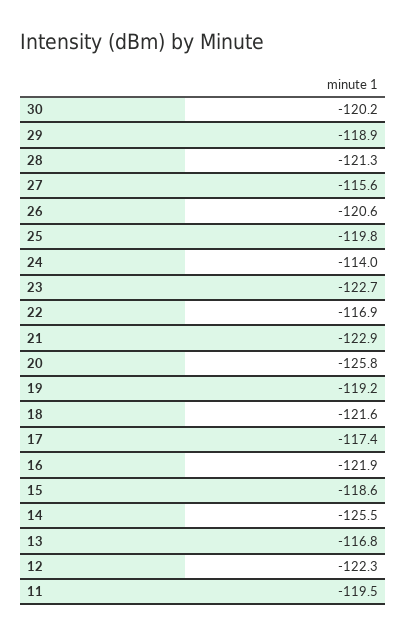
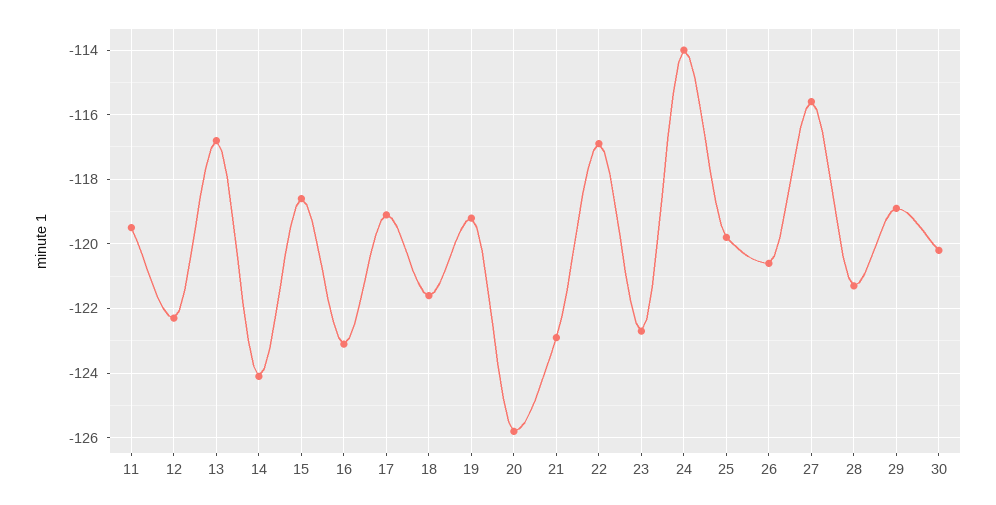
  {
    "30": -120.2,
    "29": -118.9,
    "28": -121.3,
    "27": -115.6,
    "26": -120.6,
    "25": -119.8,
    "24": -114,
    "23": -122.7,
    "22": -116.9,
    "21": -122.9,
    "20": -125.8,
    "19": -119.2,
    "18": -121.6,
-   "17": -117.4,
+   "17": -119,
-   "16": -121.9,
+   "16": -123,
    "15": -118.6,
-   "14": -125.5,
+   "14": -124,
    "13": -116.8,
    "12": -122.3,
    "11": -119.5
  }

